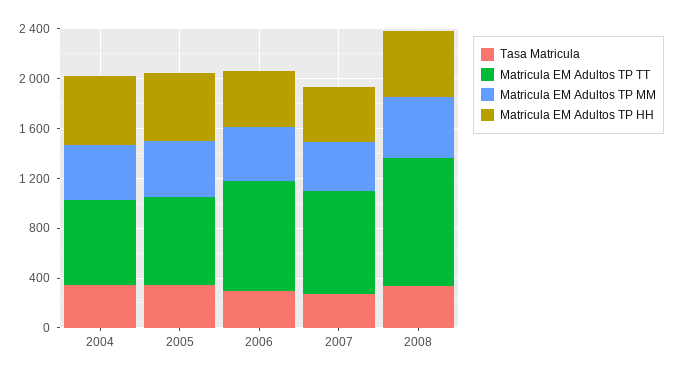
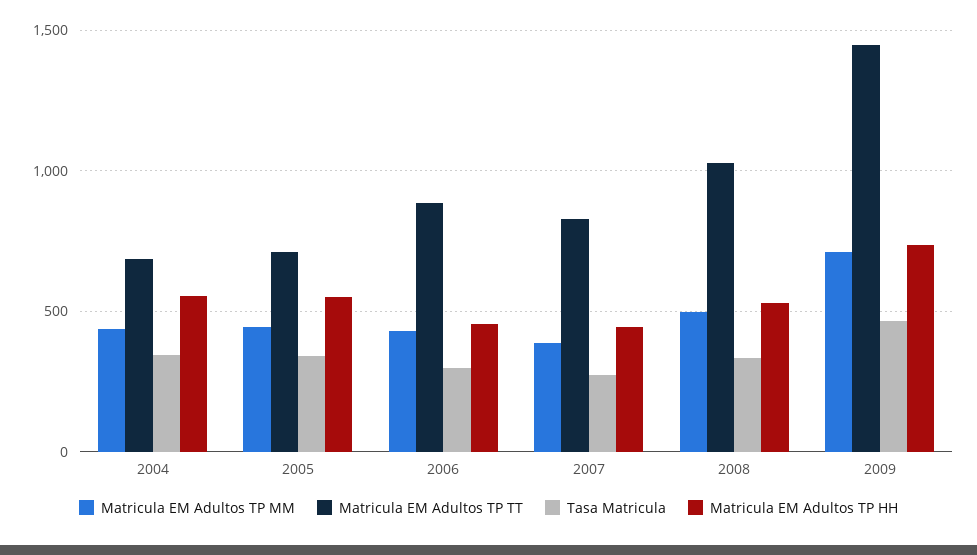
  {
    "Tasa Matricula": {
      "2004": 350,
      "2005": 350,
      "2006": 300,
      "2007": 250,
-     "2008": 350
+     "2008": 350,
+     "2009": 450
    },
    "Matricula EM Adultos TP TT": {
      "2004": 700,
      "2005": 700,
      "2006": 900,
      "2007": 850,
-     "2008": 1050
+     "2008": 1050,
+     "2009": 1450
    },
    "Matricula EM Adultos TP MM": {
      "2004": 450,
      "2005": 450,
      "2006": 450,
      "2007": 400,
-     "2008": 500
+     "2008": 500,
+     "2009": 700
    },
    "Matricula EM Adultos TP HH": {
      "2004": 550,
      "2005": 550,
      "2006": 450,
      "2007": 450,
-     "2008": 550
+     "2008": 550,
+     "2009": 750
    }
  }

